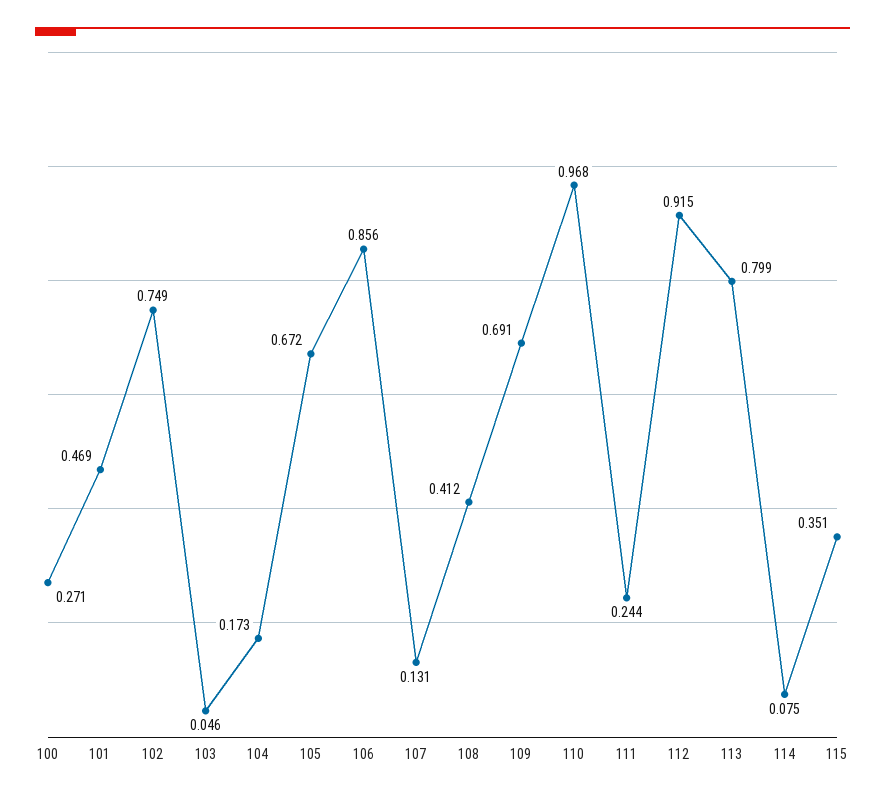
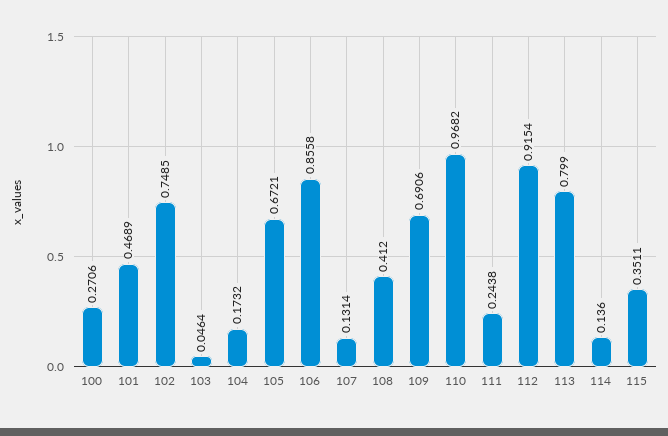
  {
    "100": 0.2706,
    "101": 0.4689,
    "102": 0.7485,
    "103": 0.0464,
    "104": 0.1732,
    "105": 0.6721,
    "106": 0.8558,
    "107": 0.1314,
    "108": 0.412,
    "109": 0.6906,
    "110": 0.9682,
    "111": 0.2438,
    "112": 0.9154,
    "113": 0.799,
-   "114": 0.075,
+   "114": 0.136,
    "115": 0.3511
  }

